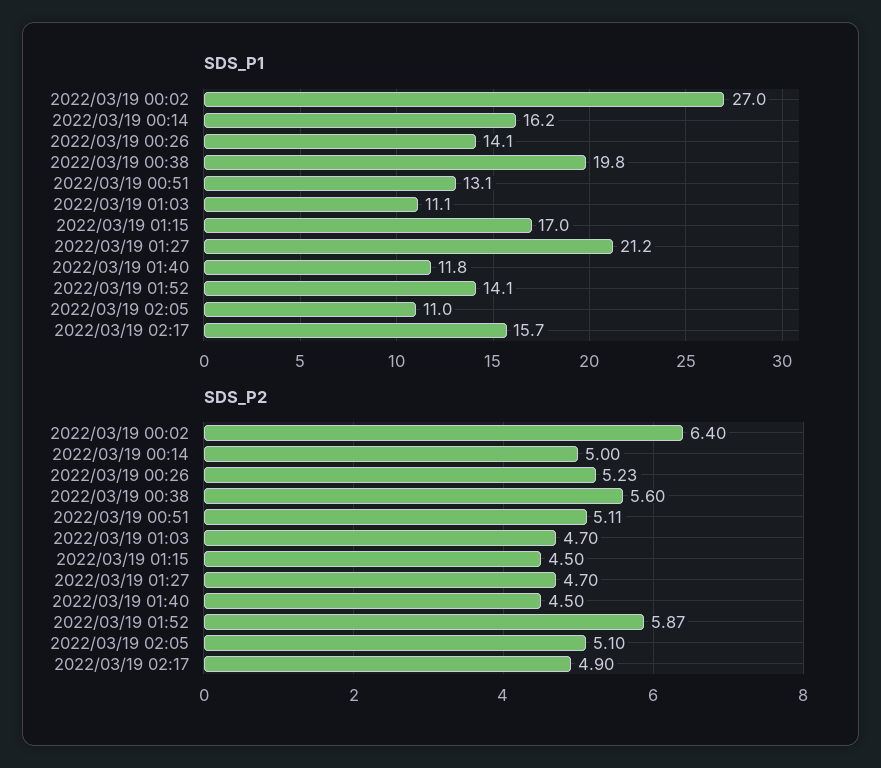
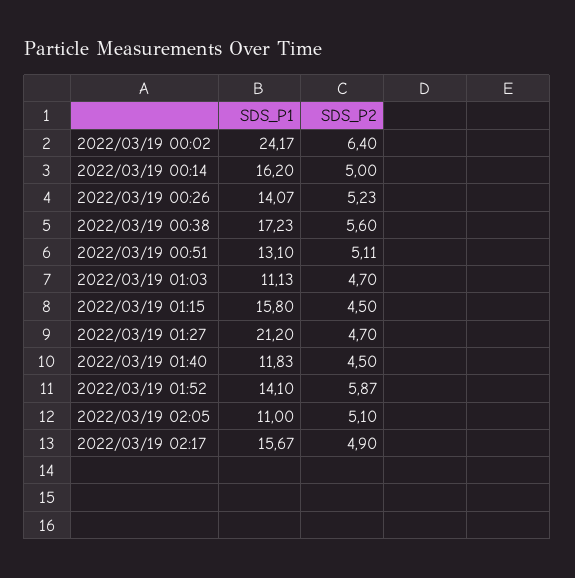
  {
    "SDS_P1": {
-     "2022/03/19 00:02": 27,
+     "2022/03/19 00:02": 24.17,
      "2022/03/19 00:14": 16.2,
      "2022/03/19 00:26": 14.07,
-     "2022/03/19 00:38": 19.8,
+     "2022/03/19 00:38": 17.23,
      "2022/03/19 00:51": 13.1,
      "2022/03/19 01:03": 11.13,
-     "2022/03/19 01:15": 17,
+     "2022/03/19 01:15": 15.8,
      "2022/03/19 01:27": 21.2,
      "2022/03/19 01:40": 11.83,
      "2022/03/19 01:52": 14.1,
      "2022/03/19 02:05": 11,
      "2022/03/19 02:17": 15.67
    },
    "SDS_P2": {
      "2022/03/19 00:02": 6.4,
      "2022/03/19 00:14": 5,
      "2022/03/19 00:26": 5.23,
      "2022/03/19 00:38": 5.6,
      "2022/03/19 00:51": 5.11,
      "2022/03/19 01:03": 4.7,
      "2022/03/19 01:15": 4.5,
      "2022/03/19 01:27": 4.7,
      "2022/03/19 01:40": 4.5,
      "2022/03/19 01:52": 5.87,
      "2022/03/19 02:05": 5.1,
      "2022/03/19 02:17": 4.9
    }
  }

